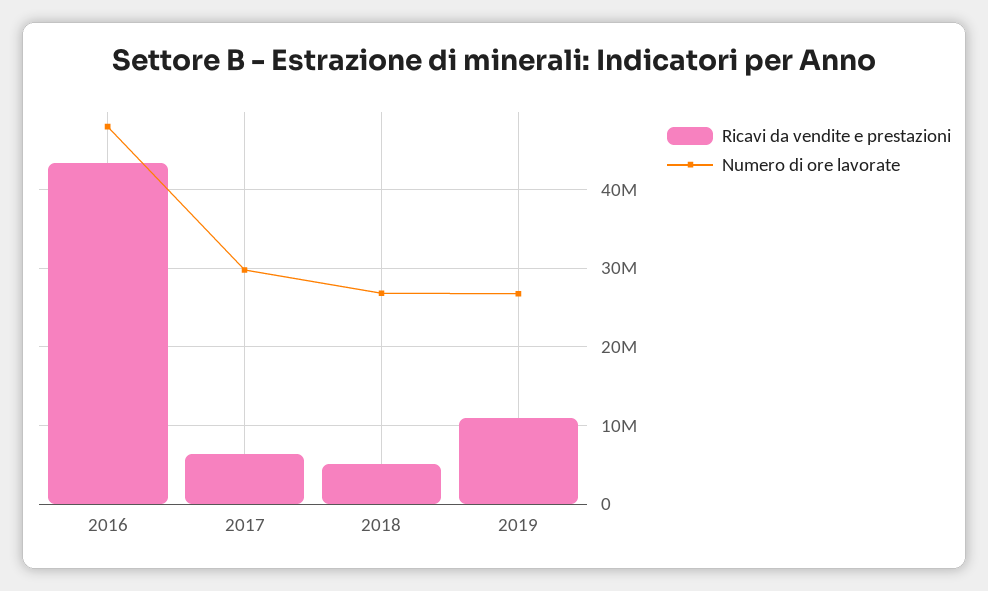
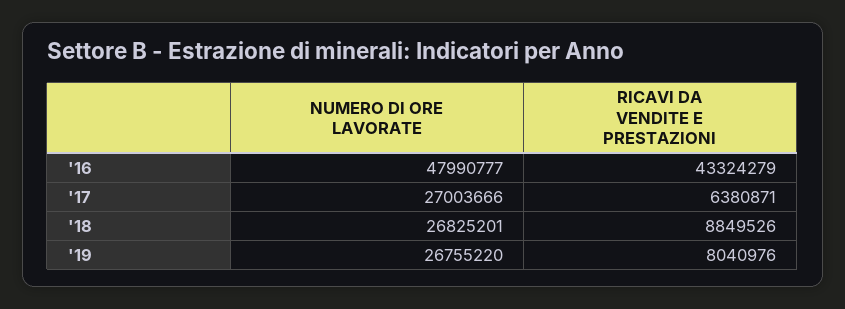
  {
    "Ricavi da vendite e prestazioni": {
      "2016": 43324279,
      "2017": 6380871,
-     "2018": 5000000,
+     "2018": 8849526,
-     "2019": 11000000
+     "2019": 8040976
    },
    "Numero di ore lavorate": {
      "2016": 47990777,
-     "2017": 30000000,
+     "2017": 27003666,
      "2018": 26825201,
      "2019": 26755220
    }
  }

